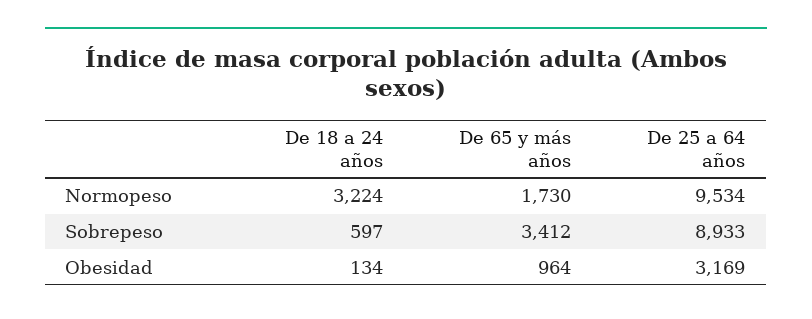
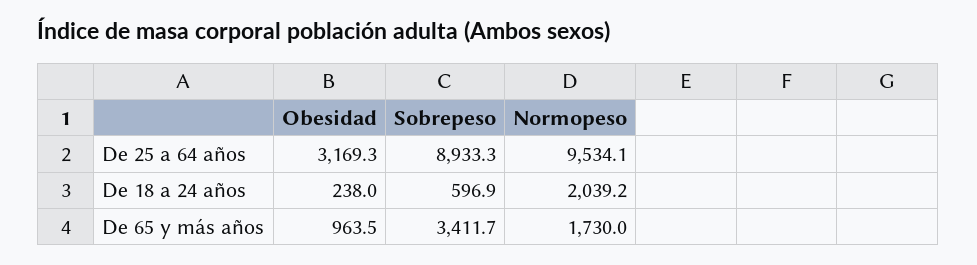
  {
    "De 18 a 24 años": {
-     "Normopeso": 3224,
+     "Normopeso": 2039.2,
      "Sobrepeso": 596.9,
-     "Obesidad": 134
+     "Obesidad": 238
    },
    "De 65 y más años": {
      "Normopeso": 1730,
      "Sobrepeso": 3411.7,
      "Obesidad": 963.5
    },
    "De 25 a 64 años": {
      "Normopeso": 9534.1,
      "Sobrepeso": 8933.3,
      "Obesidad": 3169.3
    }
  }

